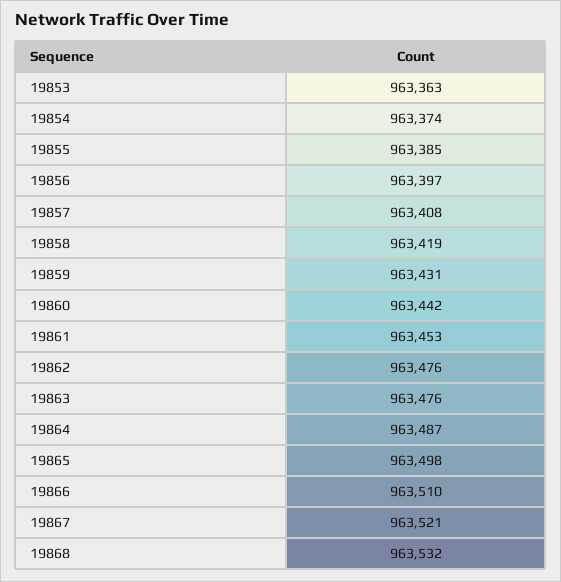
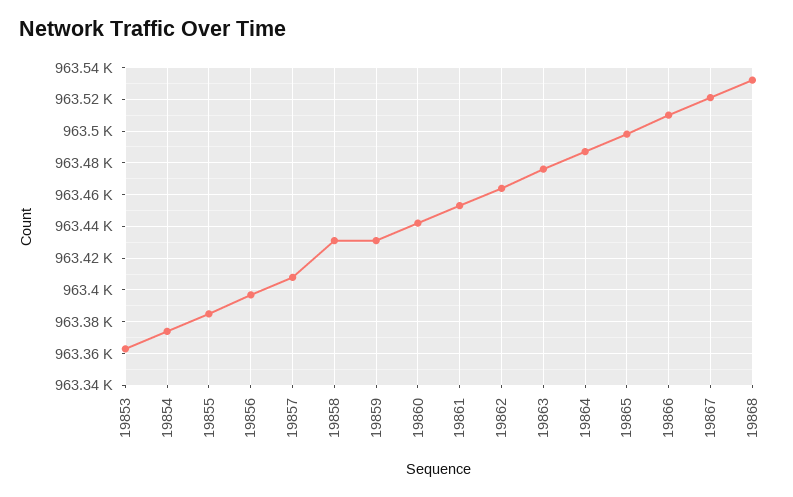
  {
    "19853": 963363,
    "19854": 963374,
    "19855": 963385,
    "19856": 963397,
    "19857": 963408,
-   "19858": 963419,
+   "19858": 963430,
    "19859": 963431,
    "19860": 963442,
    "19861": 963453,
-   "19862": 963476,
+   "19862": 963465,
    "19863": 963476,
    "19864": 963487,
    "19865": 963498,
    "19866": 963510,
    "19867": 963521,
    "19868": 963532
  }

